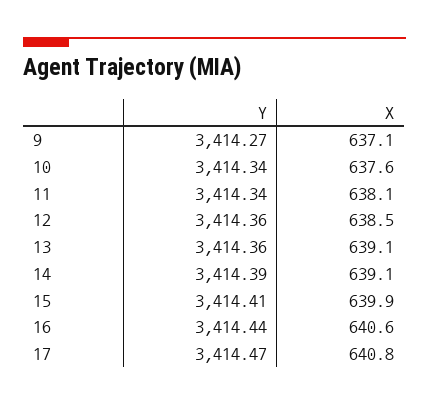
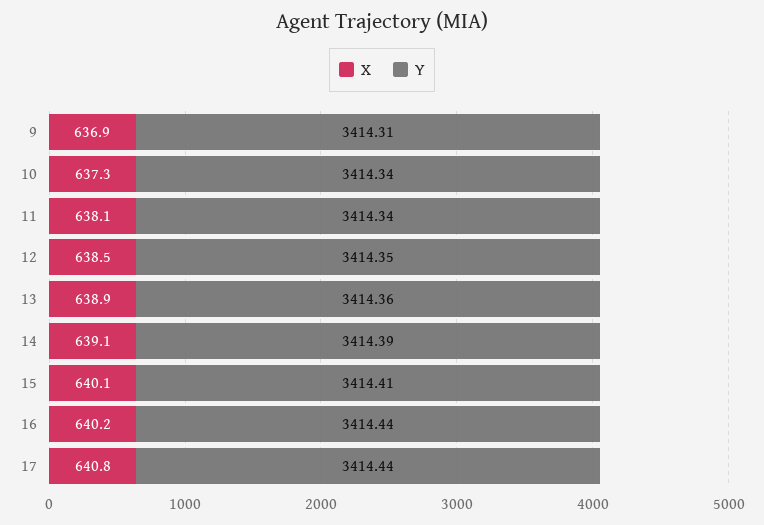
  {
    "Y": {
-     "9": 3414.27,
+     "9": 3414.31,
      "10": 3414.34,
      "11": 3414.34,
-     "12": 3414.36,
+     "12": 3414.35,
      "13": 3414.36,
      "14": 3414.39,
      "15": 3414.41,
      "16": 3414.44,
-     "17": 3414.47
+     "17": 3414.44
    },
    "X": {
-     "9": 637.1,
+     "9": 636.9,
-     "10": 637.6,
+     "10": 637.3,
      "11": 638.1,
      "12": 638.5,
-     "13": 639.1,
+     "13": 638.9,
      "14": 639.1,
-     "15": 639.9,
+     "15": 640.1,
-     "16": 640.6,
+     "16": 640.2,
      "17": 640.8
    }
  }

